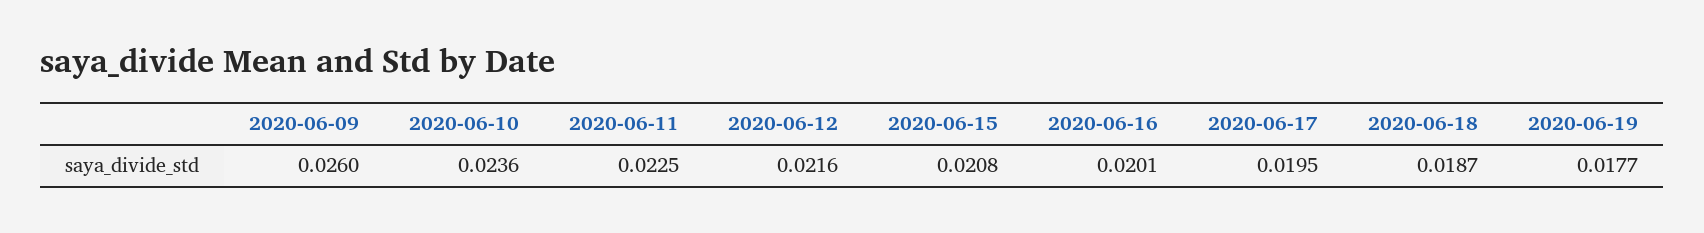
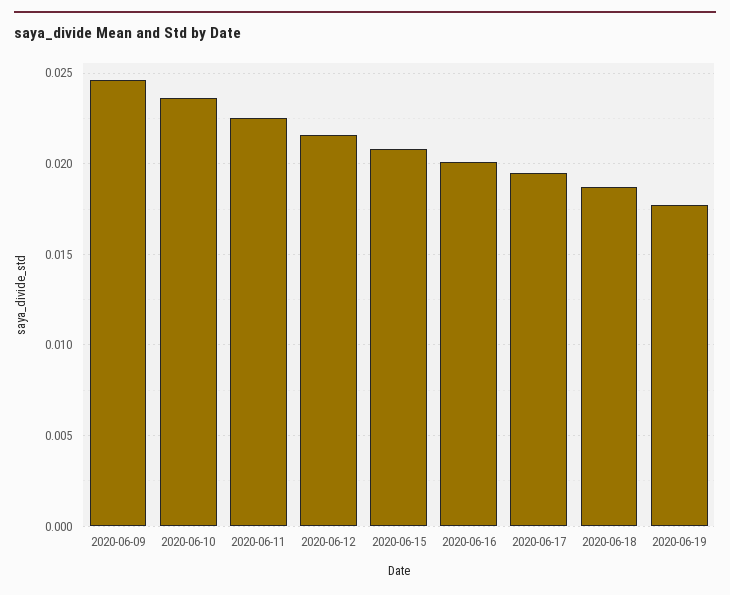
  {
-   "2020-06-09": 0.026,
+   "2020-06-09": 0.0245,
    "2020-06-10": 0.0236,
    "2020-06-11": 0.0225,
    "2020-06-12": 0.0216,
    "2020-06-15": 0.0208,
    "2020-06-16": 0.0201,
    "2020-06-17": 0.0195,
    "2020-06-18": 0.0187,
    "2020-06-19": 0.0177
  }

